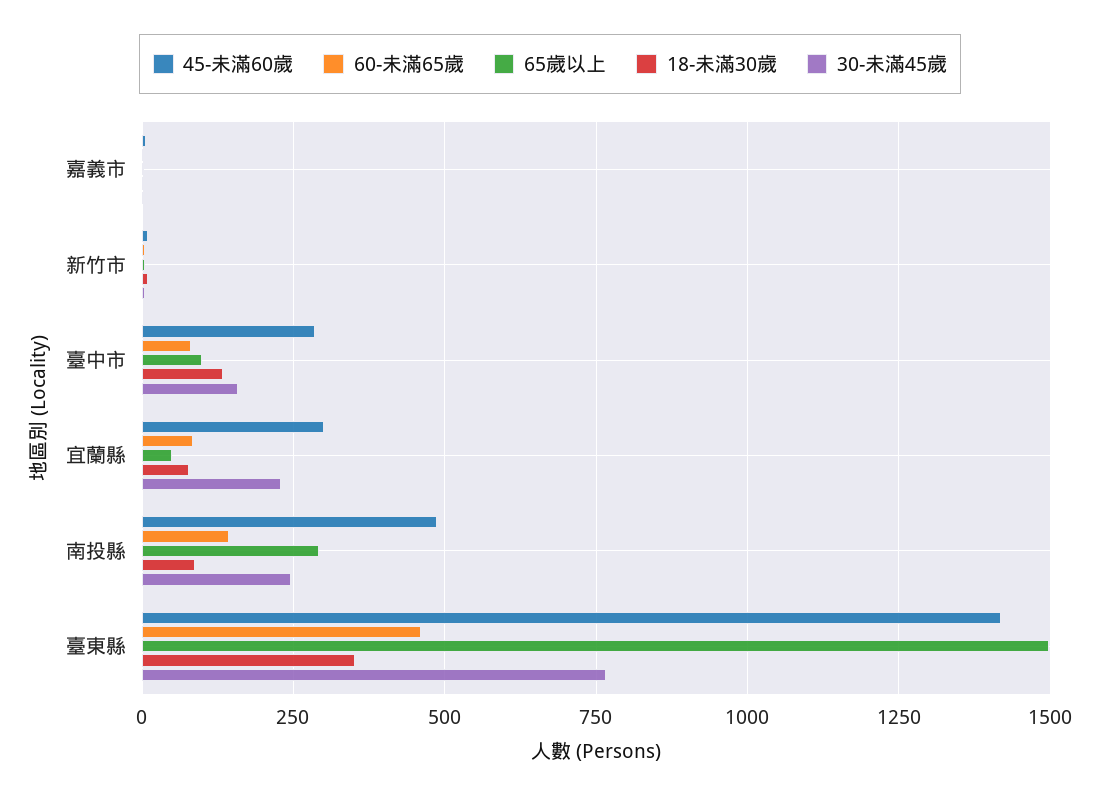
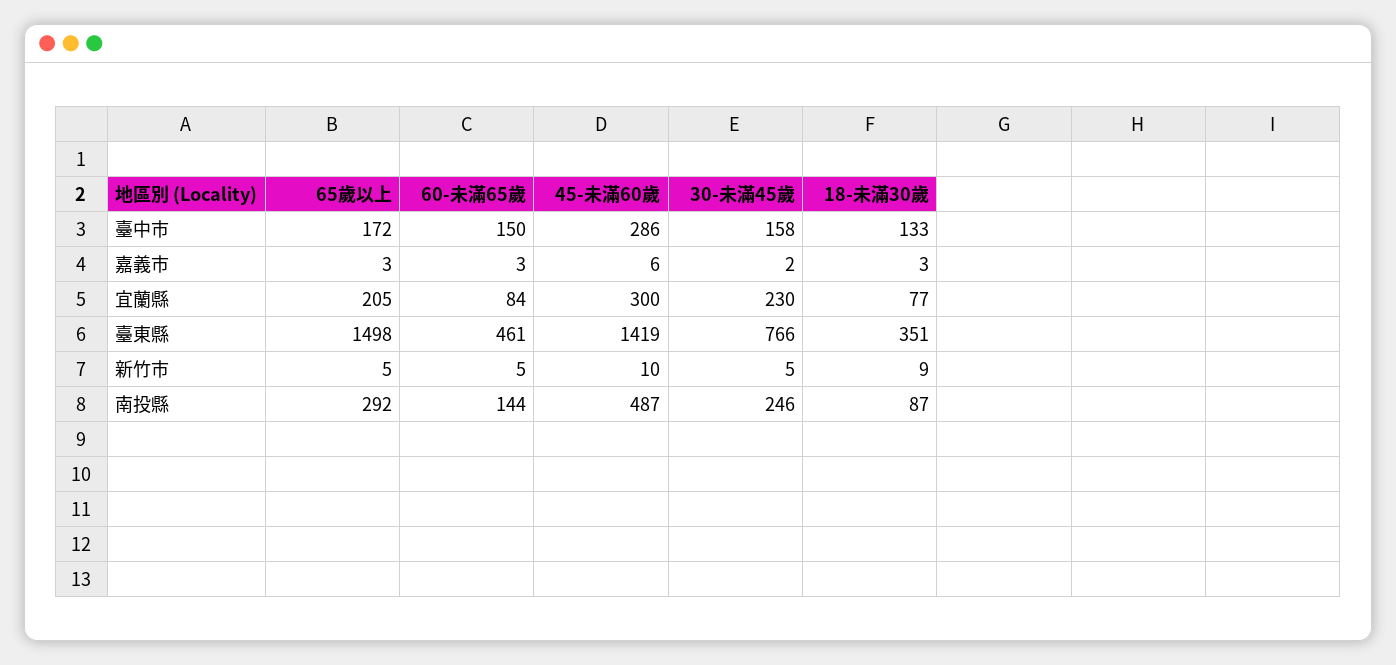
  {
    "45-未滿60歲": {
      "嘉義市": 6,
      "新竹市": 10,
      "臺中市": 286,
      "宜蘭縣": 300,
      "南投縣": 487,
      "臺東縣": 1419
    },
    "60-未滿65歲": {
      "嘉義市": 3,
      "新竹市": 5,
-     "臺中市": 75,
+     "臺中市": 150,
      "宜蘭縣": 84,
      "南投縣": 144,
      "臺東縣": 461
    },
    "65歲以上": {
      "嘉義市": 3,
      "新竹市": 5,
-     "臺中市": 100,
+     "臺中市": 172,
-     "宜蘭縣": 50,
+     "宜蘭縣": 205,
      "南投縣": 292,
      "臺東縣": 1498
    },
    "18-未滿30歲": {
      "嘉義市": 3,
      "新竹市": 9,
      "臺中市": 133,
      "宜蘭縣": 77,
      "南投縣": 87,
      "臺東縣": 351
    },
    "30-未滿45歲": {
      "嘉義市": 2,
      "新竹市": 5,
      "臺中市": 158,
      "宜蘭縣": 230,
      "南投縣": 246,
      "臺東縣": 766
    }
  }

